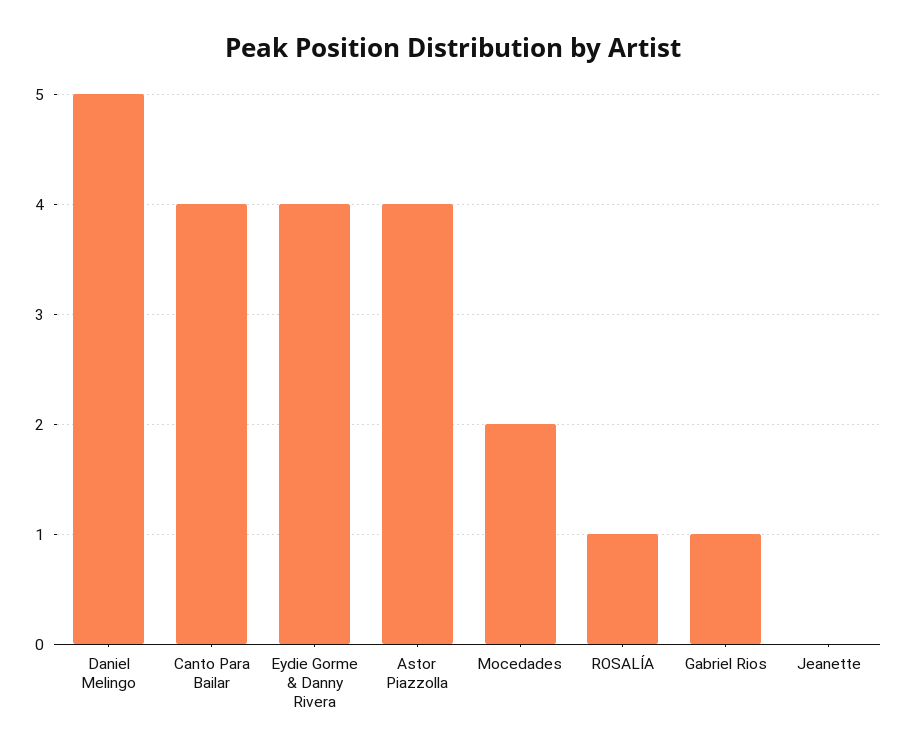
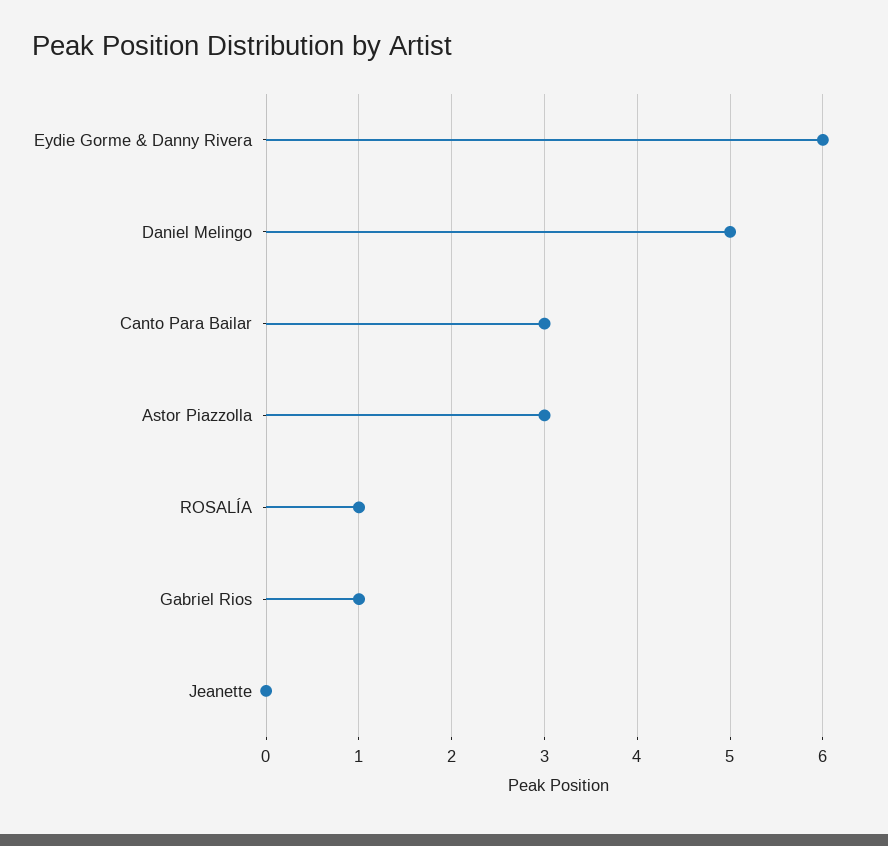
  {
    "Daniel Melingo": 5,
-   "Canto Para Bailar": 4,
+   "Canto Para Bailar": 3,
-   "Eydie Gorme & Danny Rivera": 4,
+   "Eydie Gorme & Danny Rivera": 6,
-   "Astor Piazzolla": 4,
+   "Astor Piazzolla": 3,
-   "Mocedades": 2,
    "ROSALÍA": 1,
    "Gabriel Rios": 1,
    "Jeanette": 0
  }

